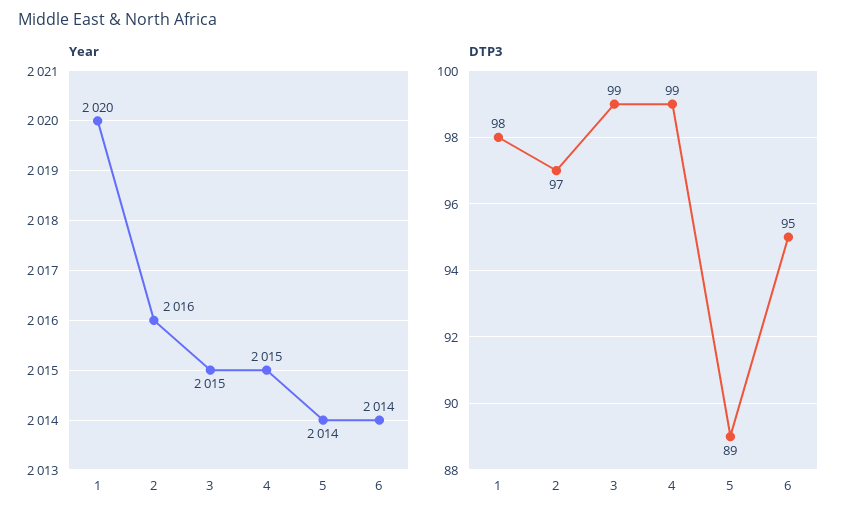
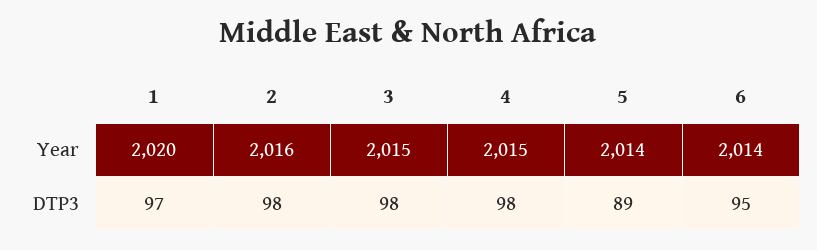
  {
    "Year": {
      "1": 2020,
      "2": 2016,
      "3": 2015,
      "4": 2015,
      "5": 2014,
      "6": 2014
    },
    "DTP3": {
-     "1": 98,
+     "1": 97,
-     "2": 97,
+     "2": 98,
-     "3": 99,
+     "3": 98,
-     "4": 99,
+     "4": 98,
      "5": 89,
      "6": 95
    }
  }

